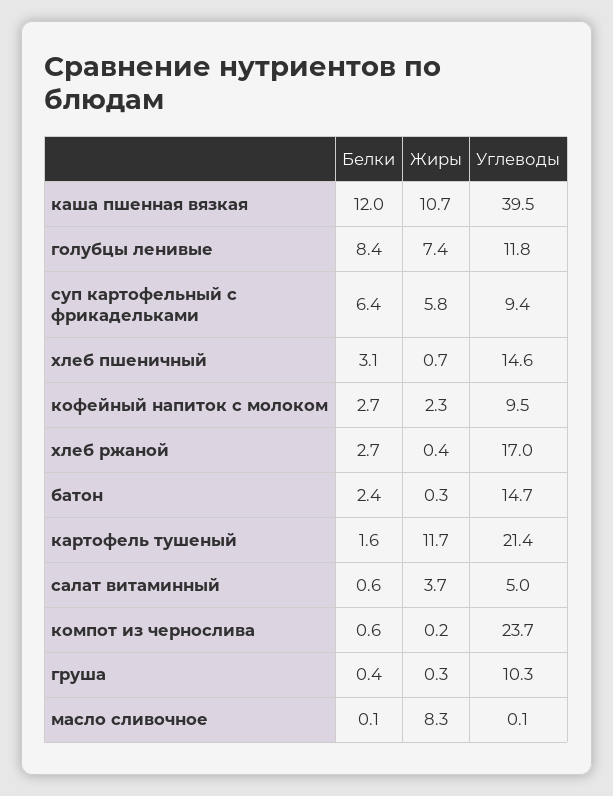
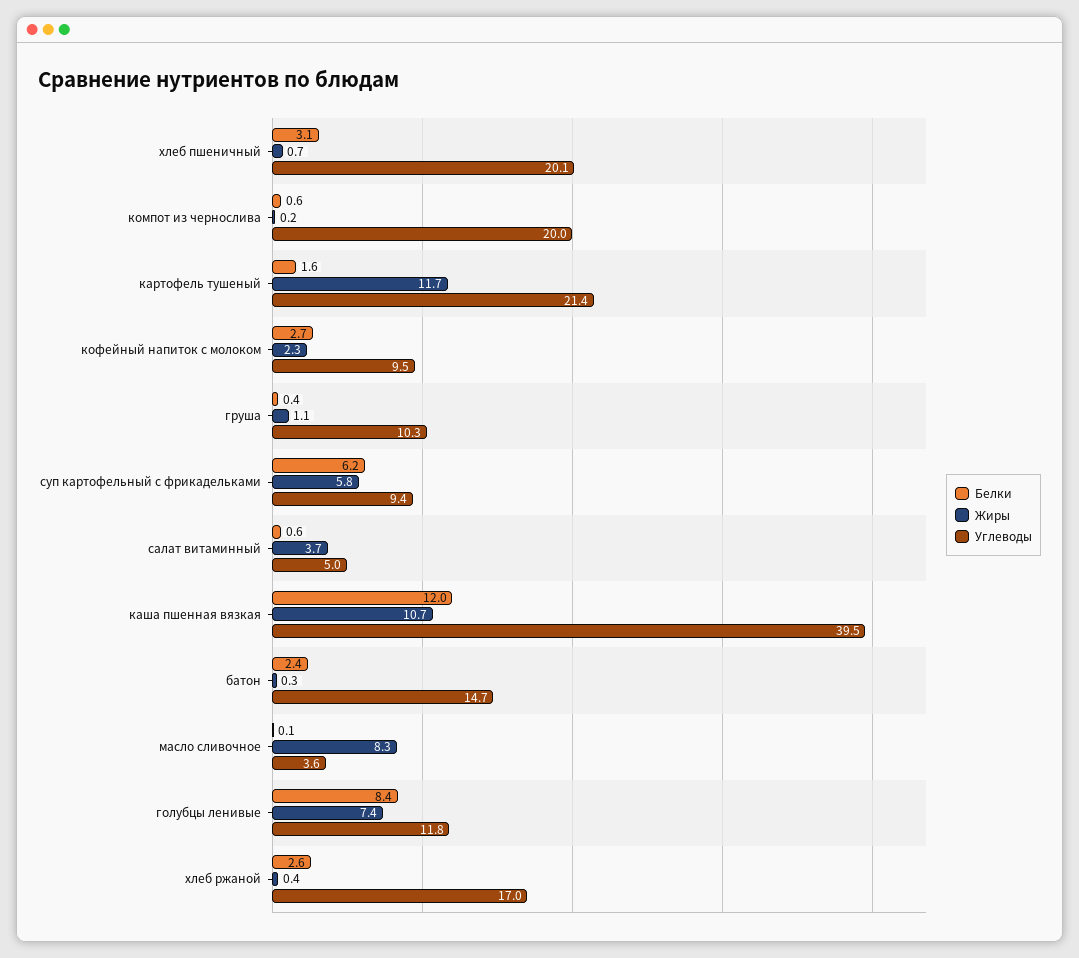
  {
    "Белки": {
      "каша пшенная вязкая": 12,
      "голубцы ленивые": 8.4,
-     "суп картофельный с фрикадельками": 6.4,
+     "суп картофельный с фрикадельками": 6.2,
      "хлеб пшеничный": 3.1,
      "кофейный напиток с молоком": 2.7,
-     "хлеб ржаной": 2.7,
+     "хлеб ржаной": 2.6,
      "батон": 2.4,
      "картофель тушеный": 1.6,
      "салат витаминный": 0.6,
      "компот из чернослива": 0.6,
      "груша": 0.4,
      "масло сливочное": 0.1
    },
    "Жиры": {
      "каша пшенная вязкая": 10.7,
      "голубцы ленивые": 7.4,
      "суп картофельный с фрикадельками": 5.8,
      "хлеб пшеничный": 0.7,
      "кофейный напиток с молоком": 2.3,
      "хлеб ржаной": 0.4,
      "батон": 0.3,
      "картофель тушеный": 11.7,
      "салат витаминный": 3.7,
      "компот из чернослива": 0.2,
-     "груша": 0.3,
+     "груша": 1.1,
      "масло сливочное": 8.3
    },
    "Углеводы": {
      "каша пшенная вязкая": 39.5,
      "голубцы ленивые": 11.8,
      "суп картофельный с фрикадельками": 9.4,
-     "хлеб пшеничный": 14.6,
+     "хлеб пшеничный": 20.1,
      "кофейный напиток с молоком": 9.5,
      "хлеб ржаной": 17,
      "батон": 14.7,
      "картофель тушеный": 21.4,
      "салат витаминный": 5,
-     "компот из чернослива": 23.7,
+     "компот из чернослива": 20,
      "груша": 10.3,
-     "масло сливочное": 0.1
+     "масло сливочное": 3.6
    }
  }

